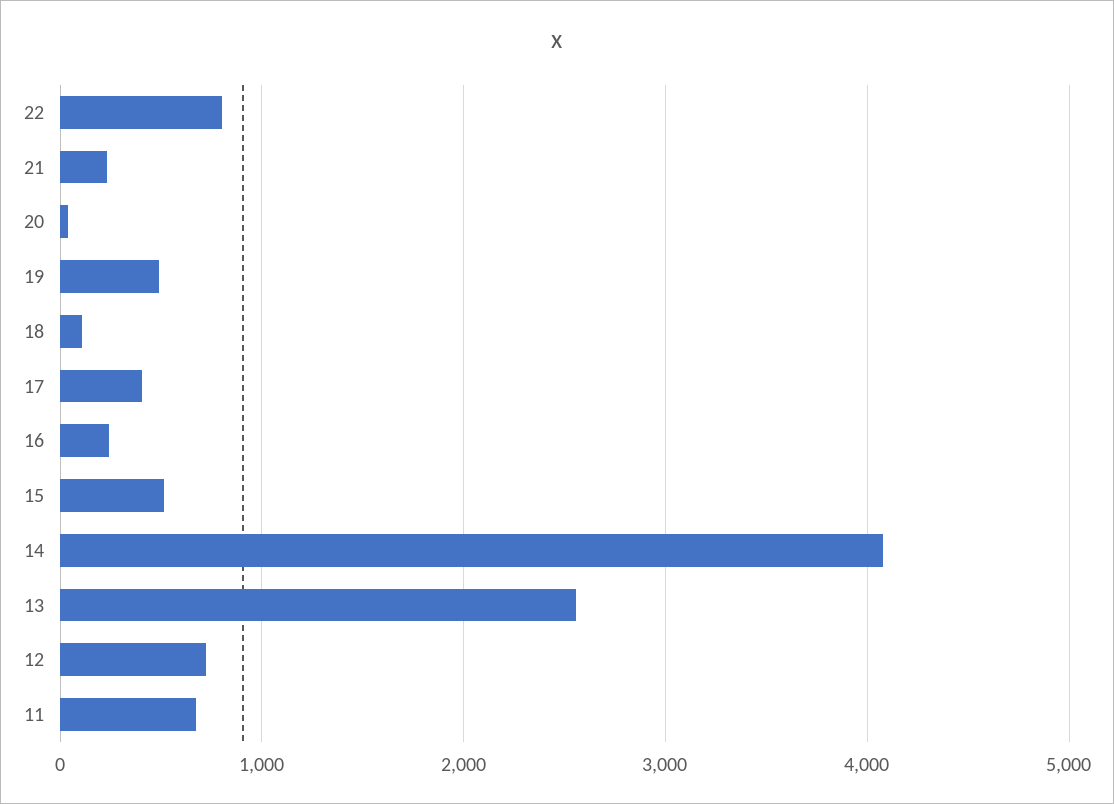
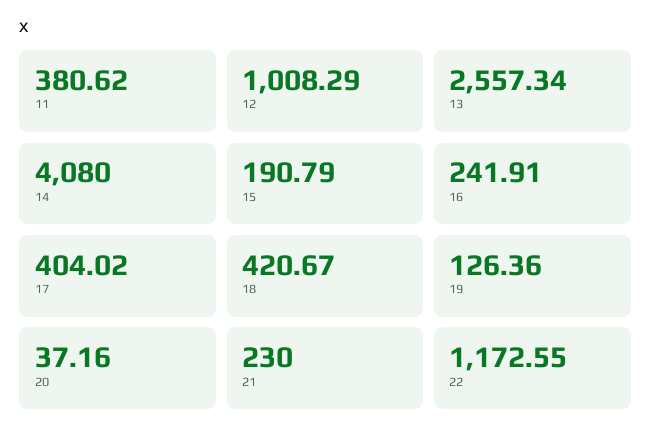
  {
-   "22": 800,
+   "22": 1172.55,
    "21": 230,
    "20": 37.16,
-   "19": 500,
+   "19": 126.36,
-   "18": 100,
+   "18": 420.67,
    "17": 404.02,
    "16": 241.91,
-   "15": 500,
+   "15": 190.79,
    "14": 4080,
    "13": 2557.34,
-   "12": 700,
+   "12": 1008.29,
-   "11": 700
+   "11": 380.62
  }

